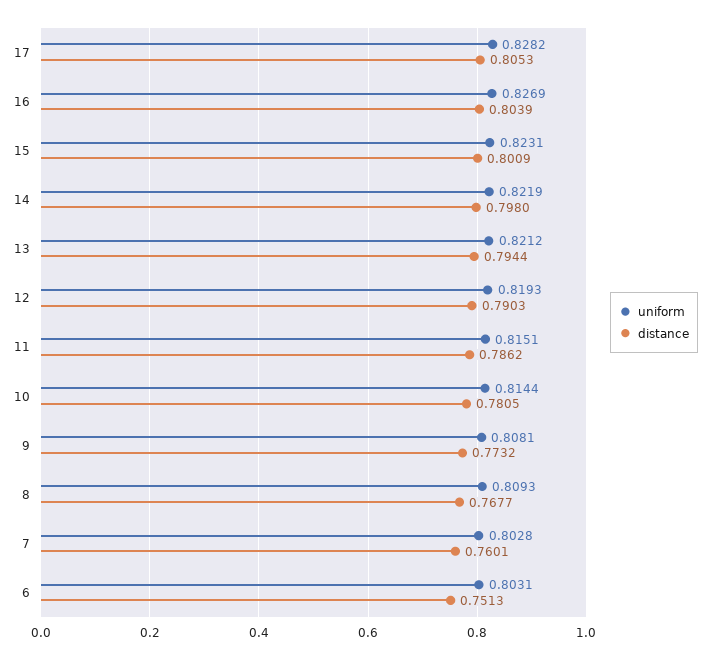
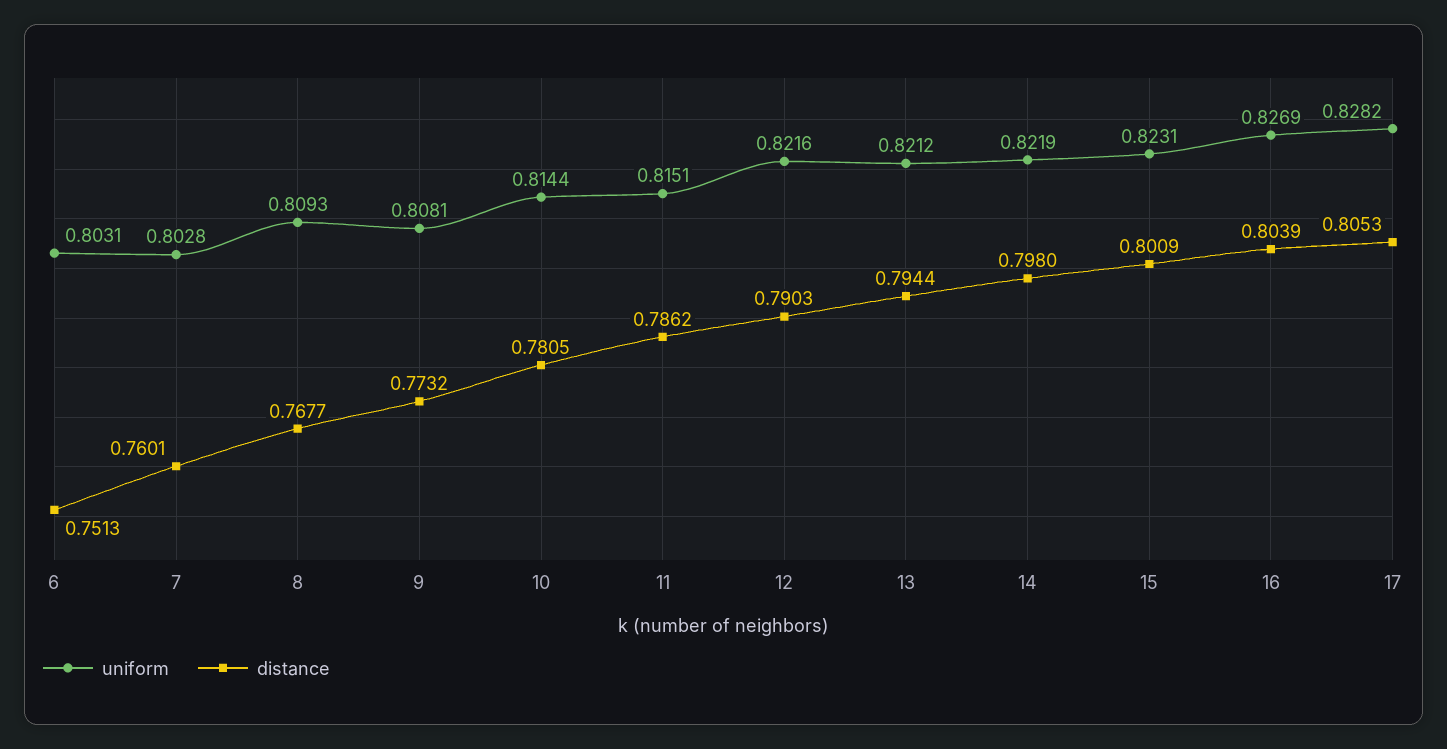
  {
    "uniform": {
      "17": 0.8282,
      "16": 0.8269,
      "15": 0.8231,
      "14": 0.8219,
      "13": 0.8212,
-     "12": 0.8193,
+     "12": 0.8216,
      "11": 0.8151,
      "10": 0.8144,
      "9": 0.8081,
      "8": 0.8093,
      "7": 0.8028,
      "6": 0.8031
    },
    "distance": {
      "17": 0.8053,
      "16": 0.8039,
      "15": 0.8009,
      "14": 0.798,
      "13": 0.7944,
      "12": 0.7903,
      "11": 0.7862,
      "10": 0.7805,
      "9": 0.7732,
      "8": 0.7677,
      "7": 0.7601,
      "6": 0.7513
    }
  }

